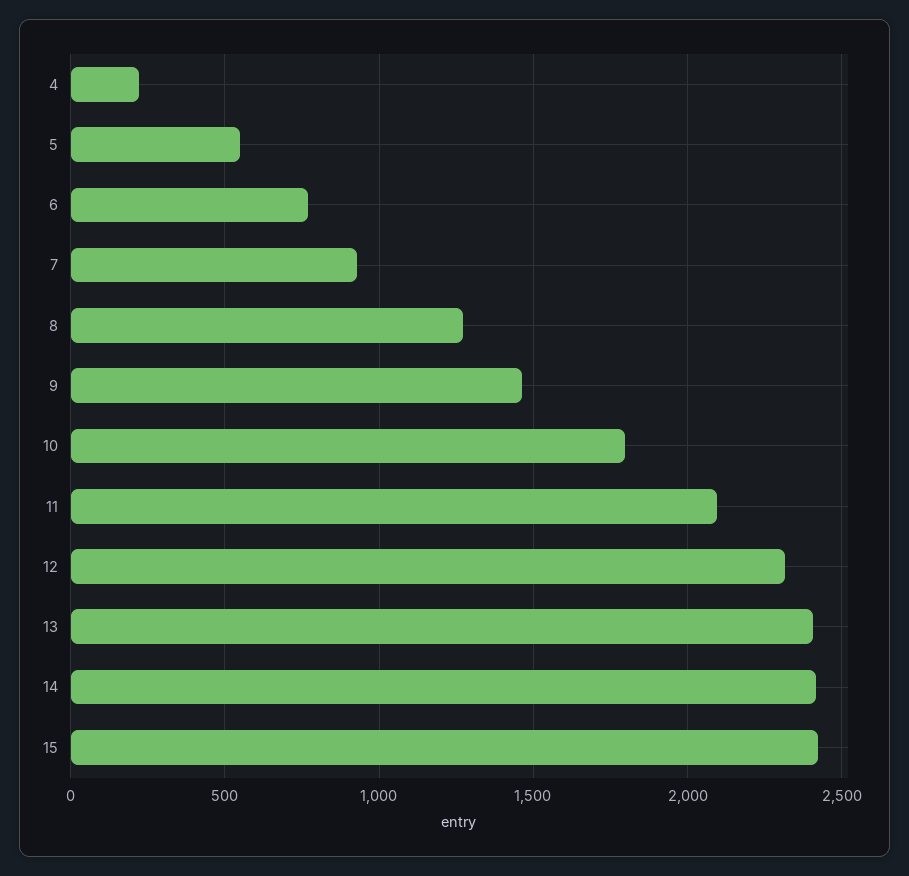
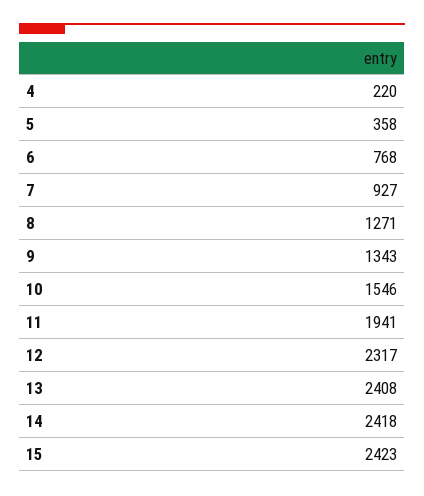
  {
    "4": 220,
-   "5": 550,
+   "5": 358,
    "6": 768,
    "7": 927,
    "8": 1271,
-   "9": 1450,
+   "9": 1343,
-   "10": 1800,
+   "10": 1546,
-   "11": 2100,
+   "11": 1941,
    "12": 2317,
    "13": 2408,
    "14": 2418,
    "15": 2423
  }

